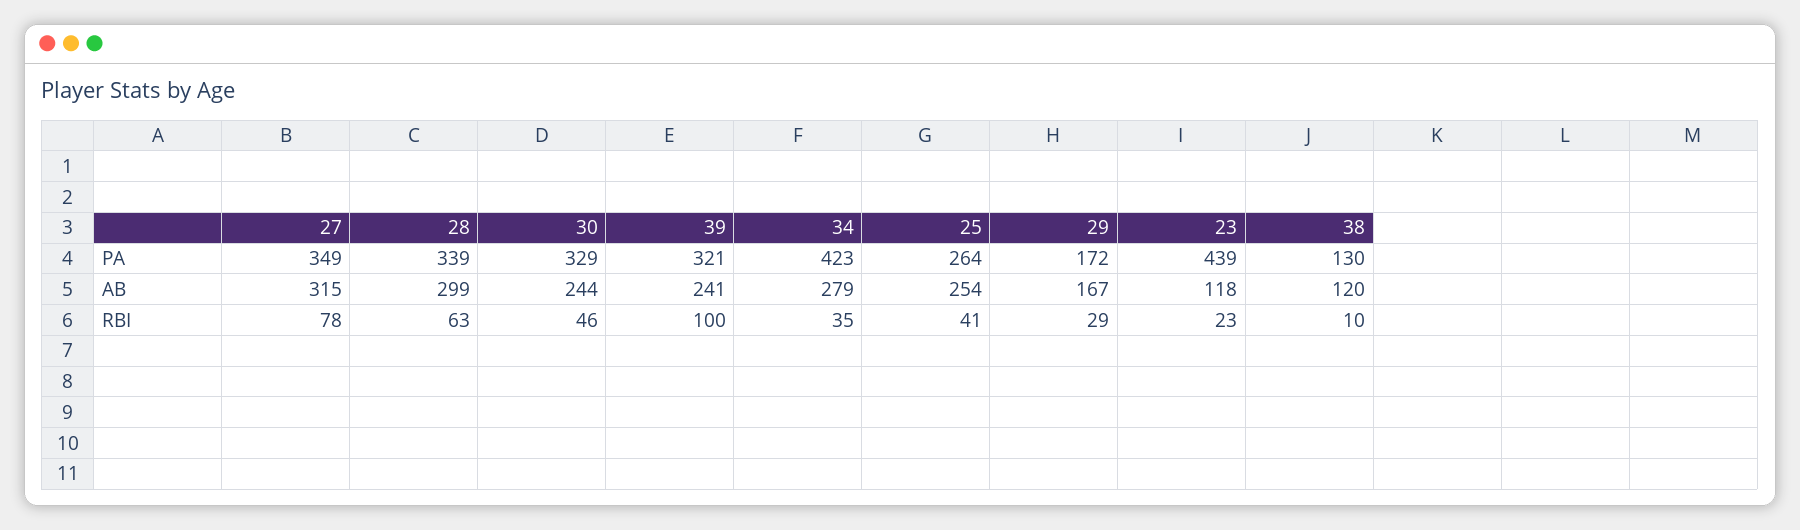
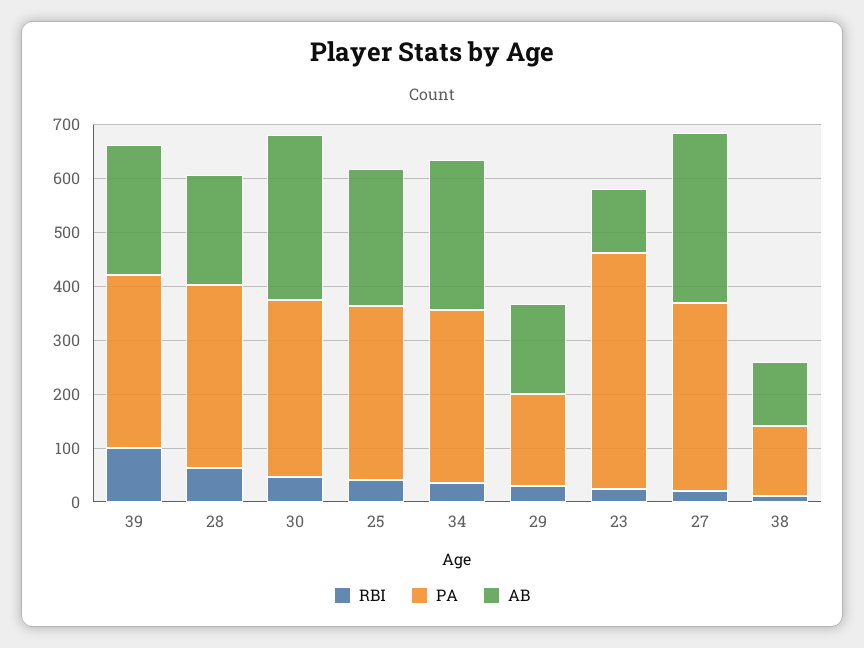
  {
    "PA": {
      "27": 349,
      "28": 339,
      "30": 329,
      "39": 321,
-     "34": 423,
+     "34": 320,
-     "25": 264,
+     "25": 320,
      "29": 172,
      "23": 439,
      "38": 130
    },
    "AB": {
      "27": 315,
-     "28": 299,
+     "28": 200,
-     "30": 244,
+     "30": 300,
      "39": 241,
      "34": 279,
      "25": 254,
      "29": 167,
      "23": 118,
      "38": 120
    },
    "RBI": {
-     "27": 78,
+     "27": 20,
      "28": 63,
      "30": 46,
      "39": 100,
      "34": 35,
      "25": 41,
      "29": 29,
      "23": 23,
      "38": 10
    }
  }

